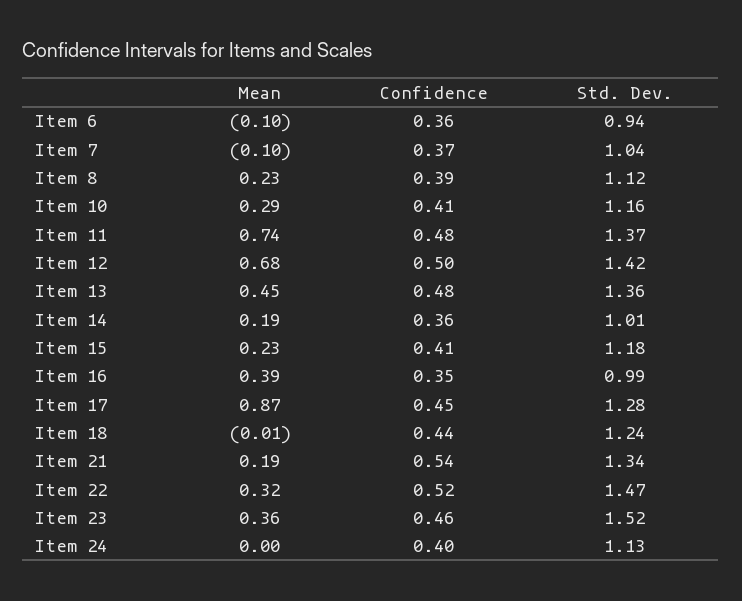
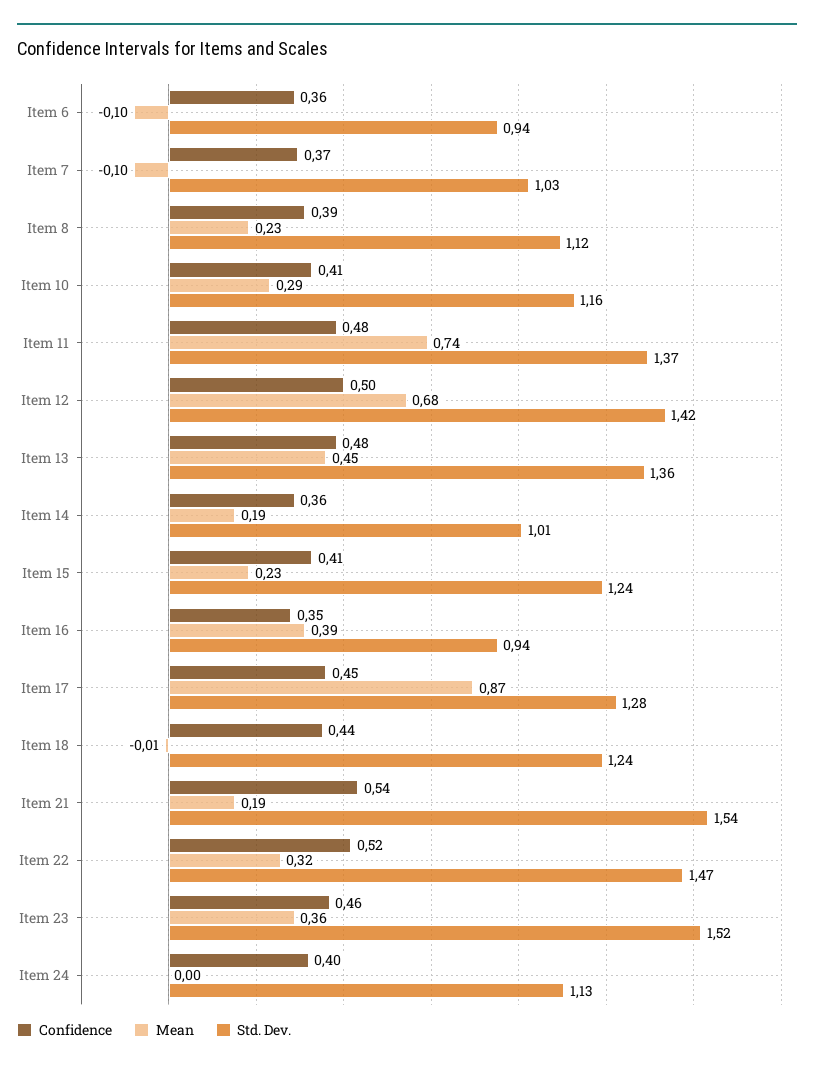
  {
    "Mean": {
      "Item 6": -0.1,
      "Item 7": -0.1,
      "Item 8": 0.23,
      "Item 10": 0.29,
      "Item 11": 0.74,
      "Item 12": 0.68,
      "Item 13": 0.45,
      "Item 14": 0.19,
      "Item 15": 0.23,
      "Item 16": 0.39,
      "Item 17": 0.87,
      "Item 18": -0.01,
      "Item 21": 0.19,
      "Item 22": 0.32,
      "Item 23": 0.36,
      "Item 24": 0
    },
    "Confidence": {
      "Item 6": 0.36,
      "Item 7": 0.37,
      "Item 8": 0.39,
      "Item 10": 0.41,
      "Item 11": 0.48,
      "Item 12": 0.5,
      "Item 13": 0.48,
      "Item 14": 0.36,
      "Item 15": 0.41,
      "Item 16": 0.35,
      "Item 17": 0.45,
      "Item 18": 0.44,
      "Item 21": 0.54,
      "Item 22": 0.52,
      "Item 23": 0.46,
      "Item 24": 0.4
    },
    "Std. Dev.": {
      "Item 6": 0.94,
-     "Item 7": 1.04,
+     "Item 7": 1.03,
      "Item 8": 1.12,
      "Item 10": 1.16,
      "Item 11": 1.37,
      "Item 12": 1.42,
      "Item 13": 1.36,
      "Item 14": 1.01,
-     "Item 15": 1.18,
+     "Item 15": 1.24,
-     "Item 16": 0.99,
+     "Item 16": 0.94,
      "Item 17": 1.28,
      "Item 18": 1.24,
-     "Item 21": 1.34,
+     "Item 21": 1.54,
      "Item 22": 1.47,
      "Item 23": 1.52,
      "Item 24": 1.13
    }
  }

